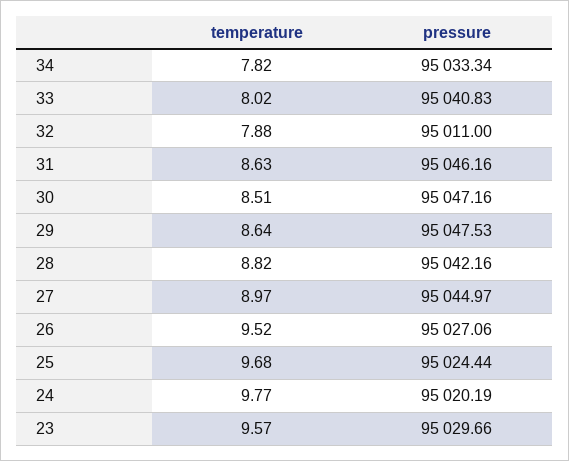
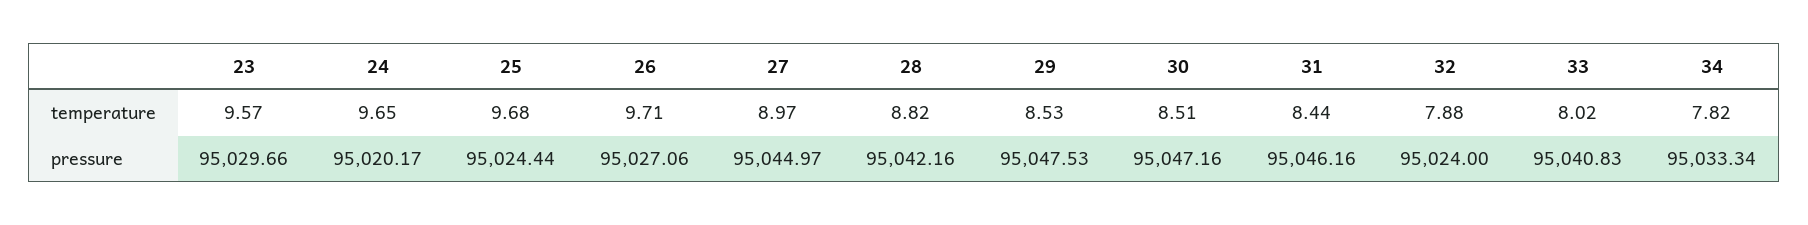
  {
    "temperature": {
      "34": 7.82,
      "33": 8.02,
      "32": 7.88,
-     "31": 8.63,
+     "31": 8.44,
      "30": 8.51,
-     "29": 8.64,
+     "29": 8.53,
      "28": 8.82,
      "27": 8.97,
-     "26": 9.52,
+     "26": 9.71,
      "25": 9.68,
-     "24": 9.77,
+     "24": 9.65,
      "23": 9.57
    },
    "pressure": {
      "34": 95033.34,
      "33": 95040.83,
-     "32": 95011,
+     "32": 95024,
      "31": 95046.16,
      "30": 95047.16,
      "29": 95047.53,
      "28": 95042.16,
      "27": 95044.97,
      "26": 95027.06,
      "25": 95024.44,
-     "24": 95020.19,
+     "24": 95020.17,
      "23": 95029.66
    }
  }

